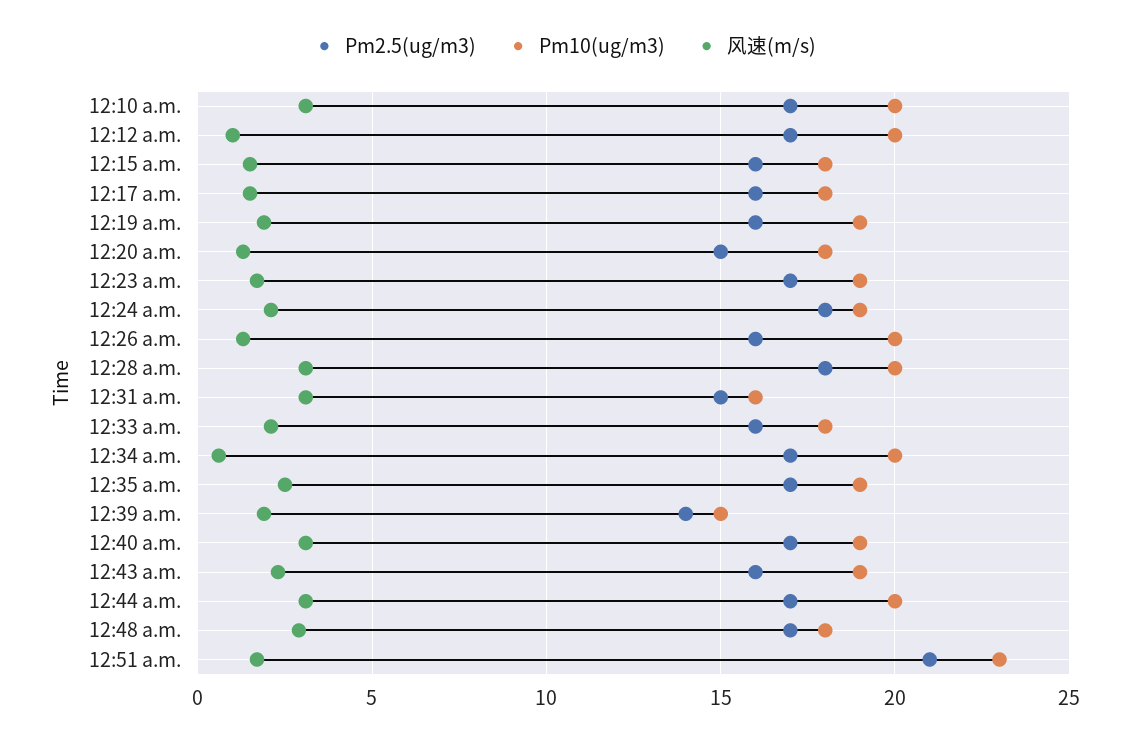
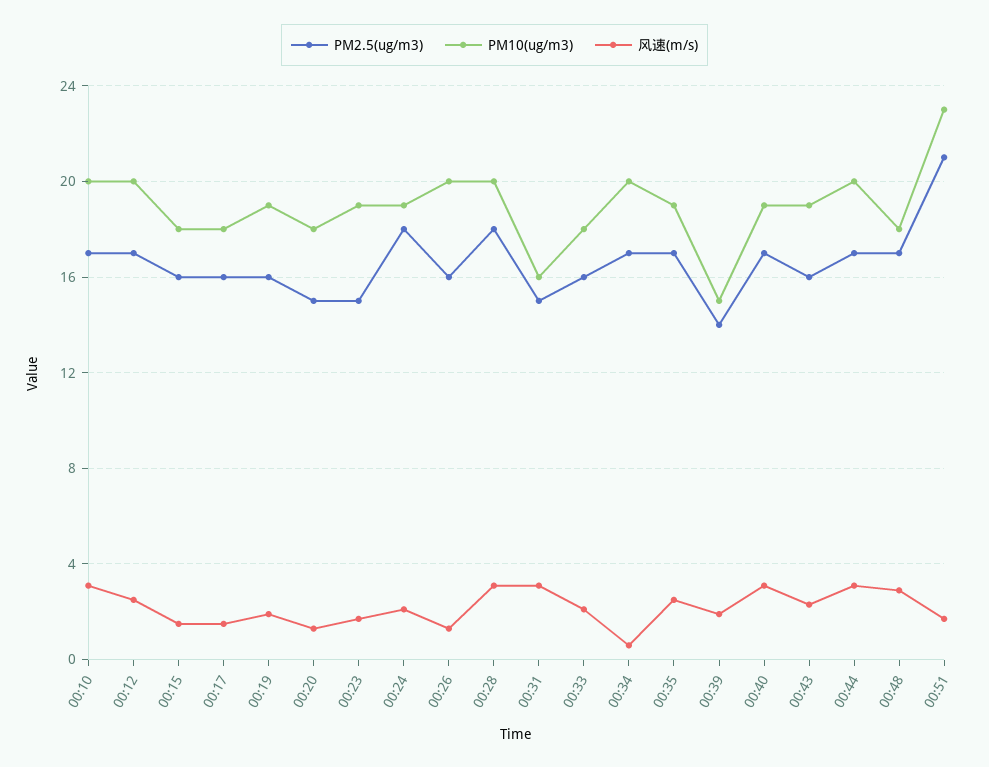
  {
    "Pm2.5(ug/m3)": {
      "12:10 a.m.": 17,
      "12:12 a.m.": 17,
      "12:15 a.m.": 16,
      "12:17 a.m.": 16,
      "12:19 a.m.": 16,
      "12:20 a.m.": 15,
-     "12:23 a.m.": 17,
+     "12:23 a.m.": 15,
      "12:24 a.m.": 18,
      "12:26 a.m.": 16,
      "12:28 a.m.": 18,
      "12:31 a.m.": 15,
      "12:33 a.m.": 16,
      "12:34 a.m.": 17,
      "12:35 a.m.": 17,
      "12:39 a.m.": 14,
      "12:40 a.m.": 17,
      "12:43 a.m.": 16,
      "12:44 a.m.": 17,
      "12:48 a.m.": 17,
      "12:51 a.m.": 21
    },
    "Pm10(ug/m3)": {
      "12:10 a.m.": 20,
      "12:12 a.m.": 20,
      "12:15 a.m.": 18,
      "12:17 a.m.": 18,
      "12:19 a.m.": 19,
      "12:20 a.m.": 18,
      "12:23 a.m.": 19,
      "12:24 a.m.": 19,
      "12:26 a.m.": 20,
      "12:28 a.m.": 20,
      "12:31 a.m.": 16,
      "12:33 a.m.": 18,
      "12:34 a.m.": 20,
      "12:35 a.m.": 19,
      "12:39 a.m.": 15,
      "12:40 a.m.": 19,
      "12:43 a.m.": 19,
      "12:44 a.m.": 20,
      "12:48 a.m.": 18,
      "12:51 a.m.": 23
    },
    "风速(m/s)": {
      "12:10 a.m.": 3,
-     "12:12 a.m.": 1,
+     "12:12 a.m.": 2.5,
      "12:15 a.m.": 1.5,
      "12:17 a.m.": 1.5,
      "12:19 a.m.": 2,
      "12:20 a.m.": 1.5,
      "12:23 a.m.": 1.5,
      "12:24 a.m.": 2,
      "12:26 a.m.": 1.5,
      "12:28 a.m.": 3,
      "12:31 a.m.": 3,
      "12:33 a.m.": 2,
      "12:34 a.m.": 0.5,
      "12:35 a.m.": 2.5,
      "12:39 a.m.": 2,
      "12:40 a.m.": 3,
      "12:43 a.m.": 2.5,
      "12:44 a.m.": 3,
      "12:48 a.m.": 3,
      "12:51 a.m.": 1.5
    }
  }

